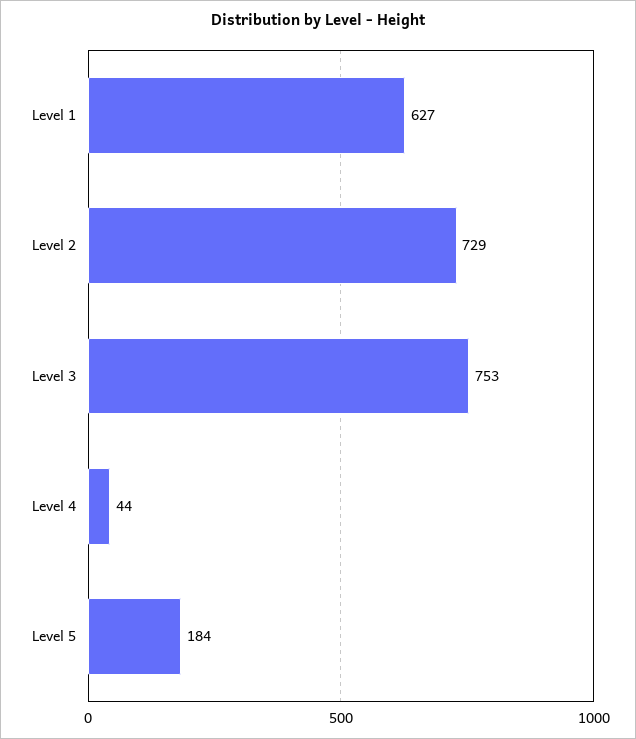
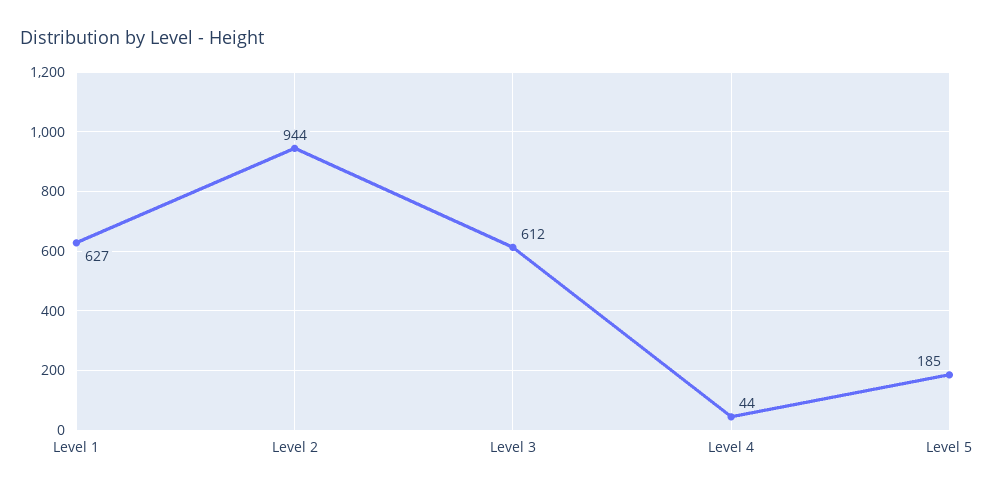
  {
    "Level 1": 627,
-   "Level 2": 729,
+   "Level 2": 944,
-   "Level 3": 753,
+   "Level 3": 612,
    "Level 4": 44,
-   "Level 5": 184
+   "Level 5": 185
  }

